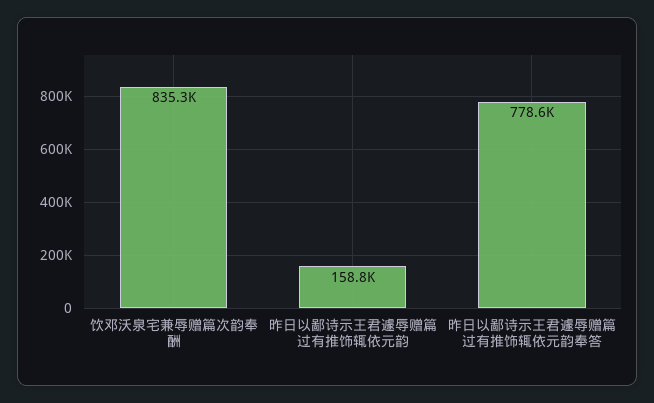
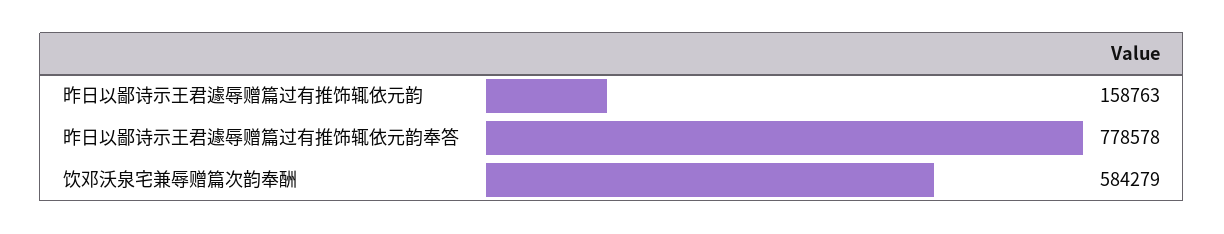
  {
-   "饮邓沃泉宅兼辱赠篇次韵奉酬": 835300,
+   "饮邓沃泉宅兼辱赠篇次韵奉酬": 584279,
    "昨日以鄙诗示王君遽辱赠篇过有推饰辄依元韵": 158763,
    "昨日以鄙诗示王君遽辱赠篇过有推饰辄依元韵奉答": 778578
  }

